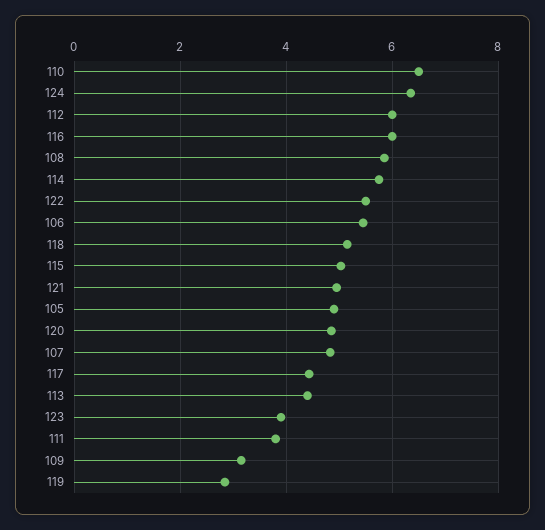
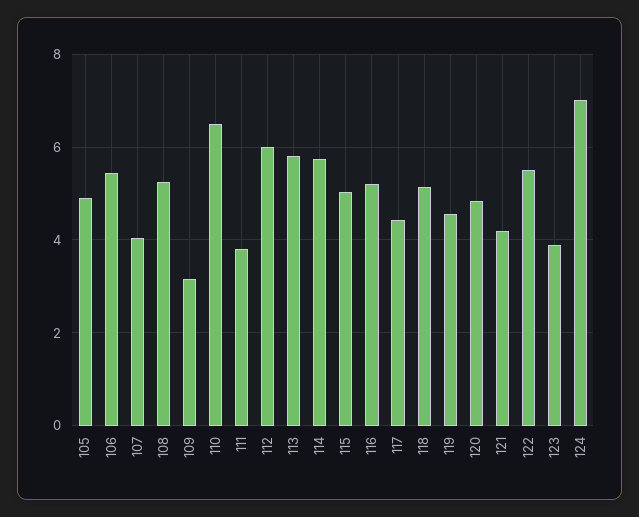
  {
    "110": 6.6,
-   "124": 6.4,
+   "124": 7,
    "112": 6,
-   "116": 6,
+   "116": 5.2,
-   "108": 5.8,
+   "108": 5.2,
    "114": 5.8,
    "122": 5.6,
    "106": 5.4,
    "118": 5.2,
    "115": 5,
-   "121": 5,
+   "121": 4.2,
    "105": 5,
    "120": 4.8,
-   "107": 4.8,
+   "107": 4,
    "117": 4.4,
-   "113": 4.4,
+   "113": 5.8,
    "123": 4,
    "111": 3.8,
    "109": 3.2,
-   "119": 2.8
+   "119": 4.6
  }

